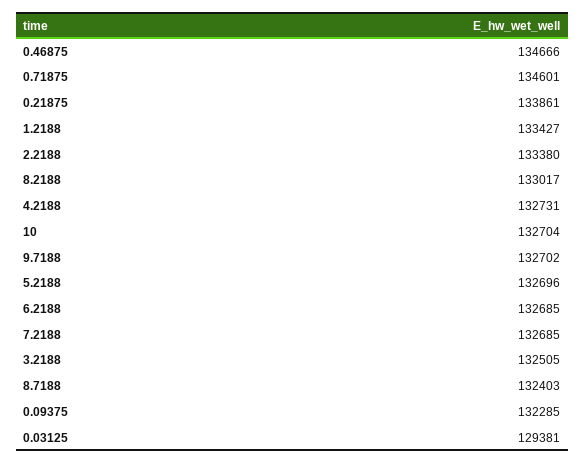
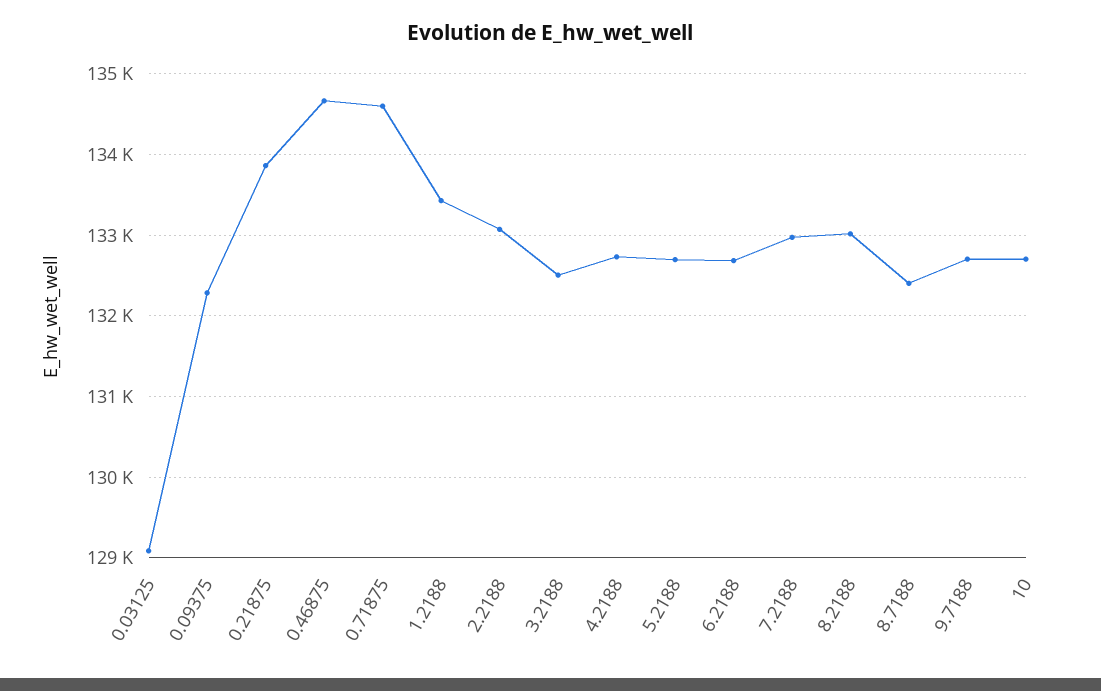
  {
    "0.46875": 134666,
    "0.71875": 134601,
    "0.21875": 133861,
    "1.2188": 133427,
-   "2.2188": 133380,
+   "2.2188": 133100,
    "8.2188": 133017,
    "4.2188": 132731,
    "10": 132704,
    "9.7188": 132702,
    "5.2188": 132696,
    "6.2188": 132685,
-   "7.2188": 132685,
+   "7.2188": 133000,
    "3.2188": 132505,
    "8.7188": 132403,
    "0.09375": 132285,
-   "0.03125": 129381
+   "0.03125": 129100
  }

